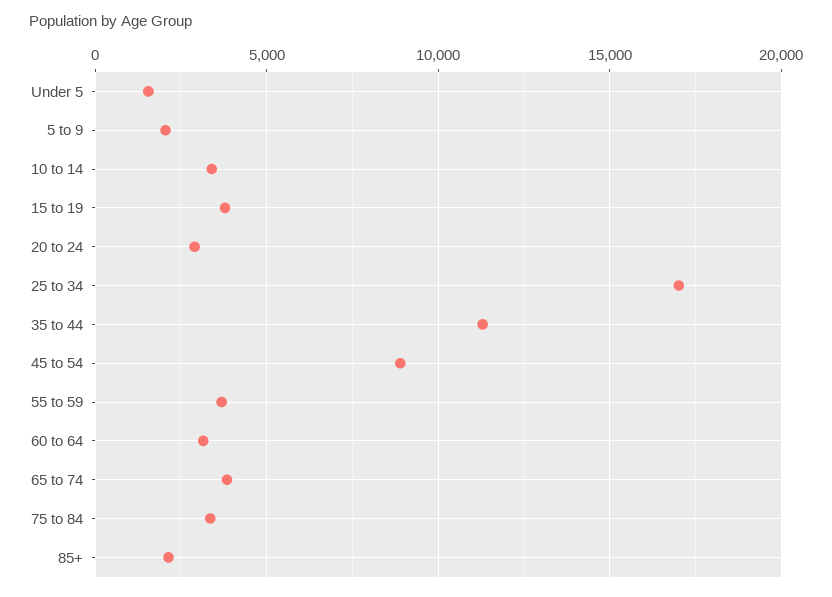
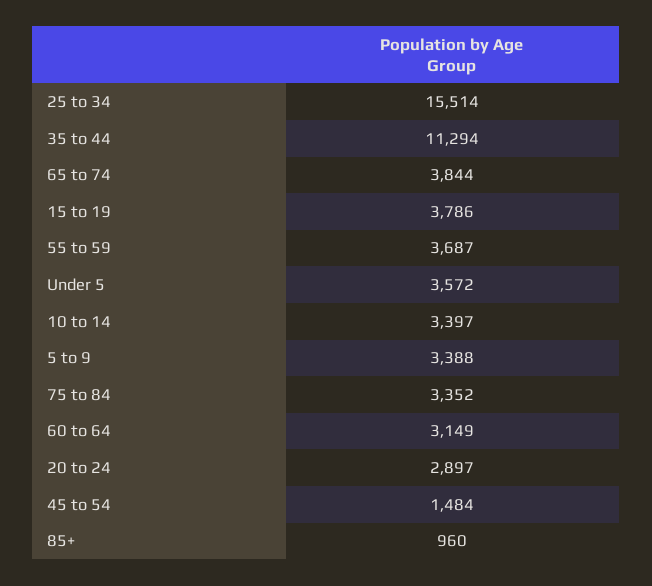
  {
-   "Under 5": 1500,
+   "Under 5": 3572,
-   "5 to 9": 2000,
+   "5 to 9": 3388,
    "10 to 14": 3397,
    "15 to 19": 3786,
    "20 to 24": 2897,
-   "25 to 34": 17000,
+   "25 to 34": 15514,
    "35 to 44": 11294,
-   "45 to 54": 9000,
+   "45 to 54": 1484,
    "55 to 59": 3687,
    "60 to 64": 3149,
    "65 to 74": 3844,
    "75 to 84": 3352,
-   "85+": 2000
+   "85+": 960
  }

